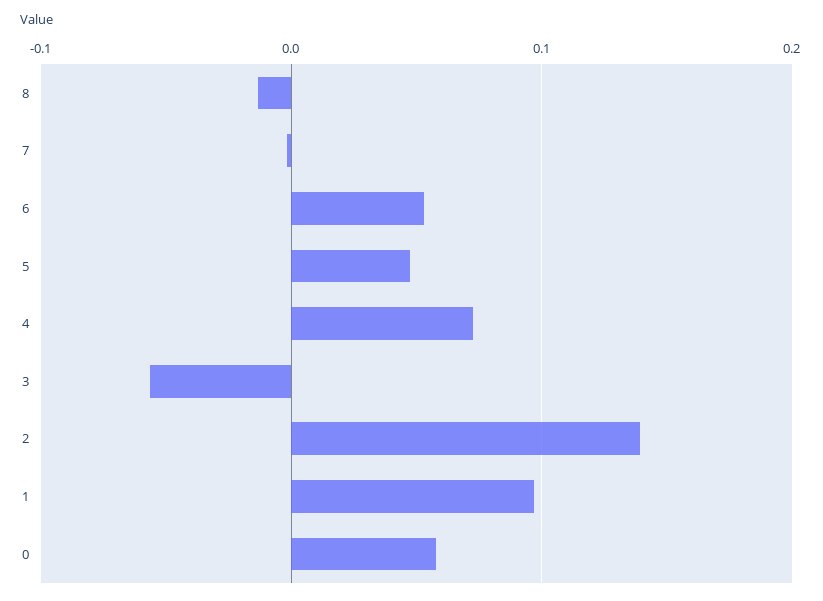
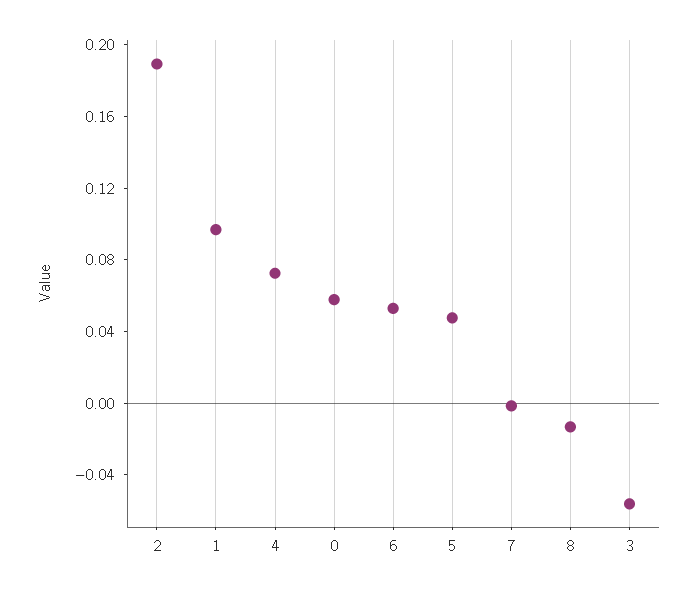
  {
    "8": -0.01,
    "7": 0,
    "6": 0.05,
    "5": 0.05,
    "4": 0.07,
    "3": -0.06,
-   "2": 0.14,
+   "2": 0.19,
    "1": 0.1,
    "0": 0.06
  }

